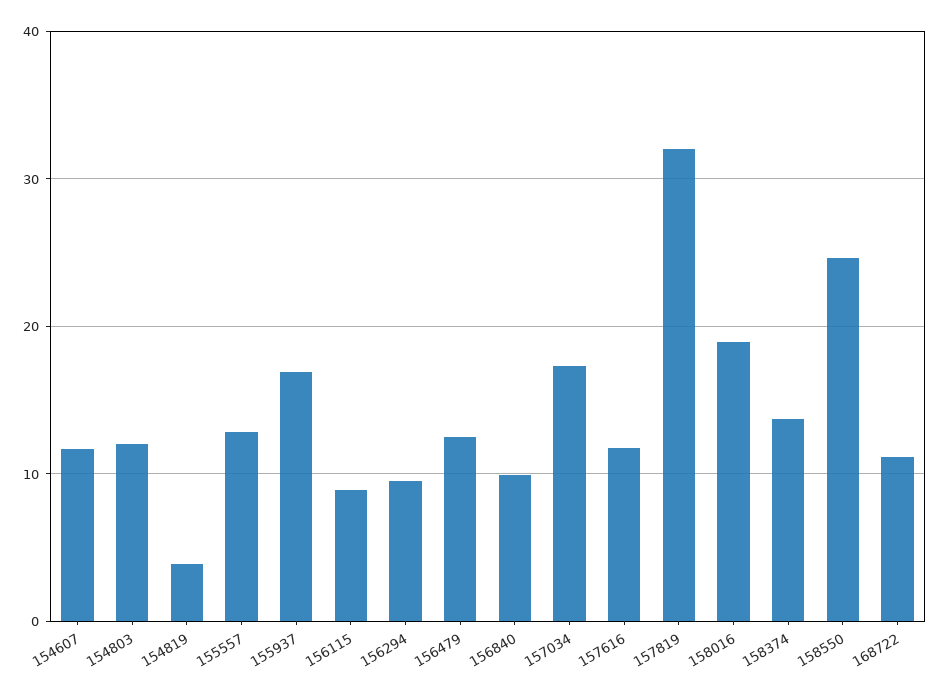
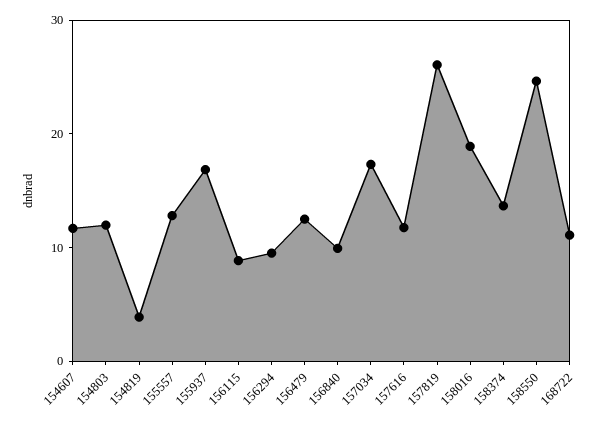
  {
    "154607": 12,
    "154803": 12,
    "154819": 4,
    "155557": 13,
    "155937": 17,
    "156115": 9,
    "156294": 10,
    "156479": 13,
    "156840": 10,
    "157034": 17,
    "157616": 12,
-   "157819": 32,
+   "157819": 26,
    "158016": 19,
    "158374": 14,
    "158550": 25,
    "168722": 11
  }

